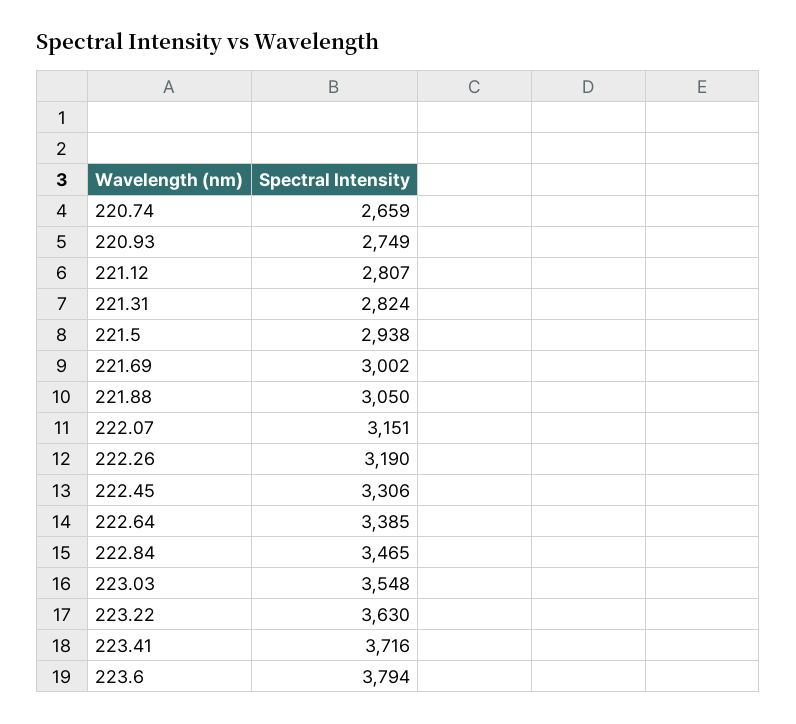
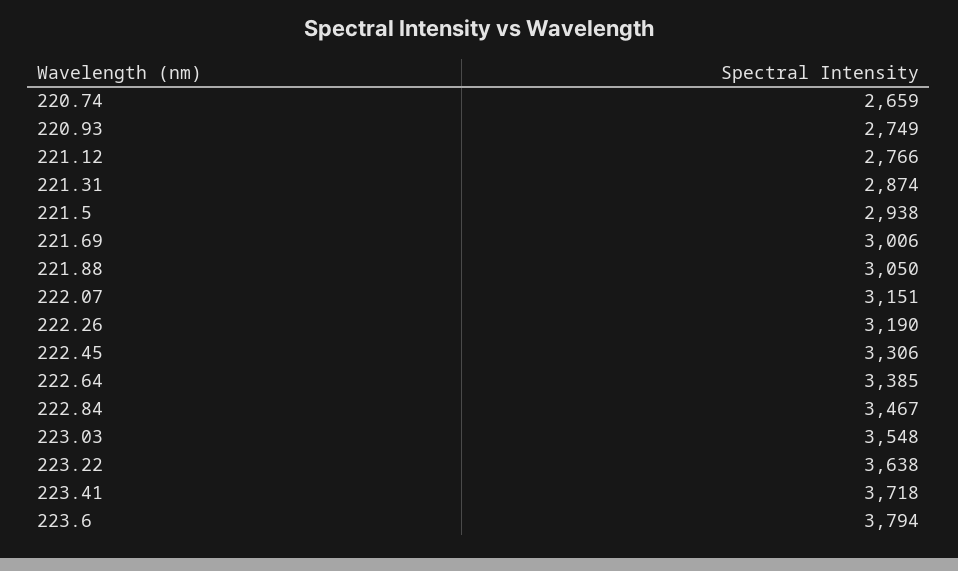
  {
    "220.74": 2659,
    "220.93": 2749,
-   "221.12": 2807,
+   "221.12": 2766,
-   "221.31": 2824,
+   "221.31": 2874,
    "221.5": 2938,
-   "221.69": 3002,
+   "221.69": 3006,
    "221.88": 3050,
    "222.07": 3151,
    "222.26": 3190,
    "222.45": 3306,
    "222.64": 3385,
-   "222.84": 3465,
+   "222.84": 3467,
    "223.03": 3548,
-   "223.22": 3630,
+   "223.22": 3638,
-   "223.41": 3716,
+   "223.41": 3718,
    "223.6": 3794
  }

